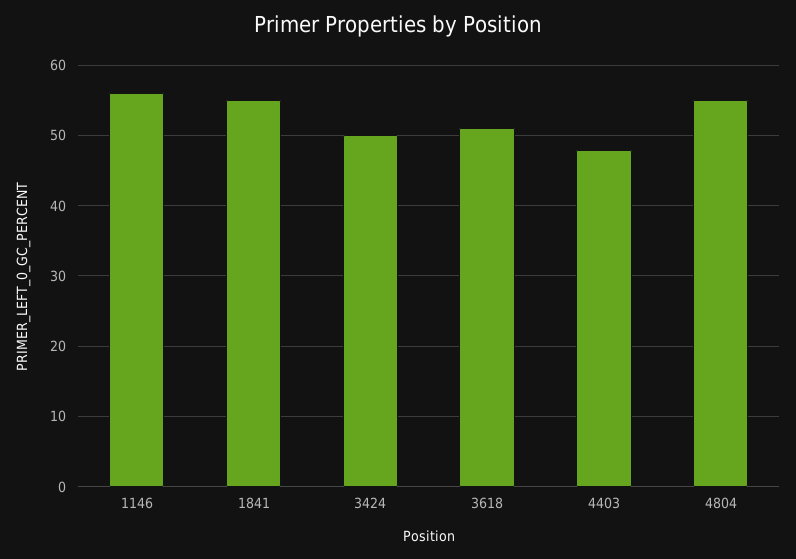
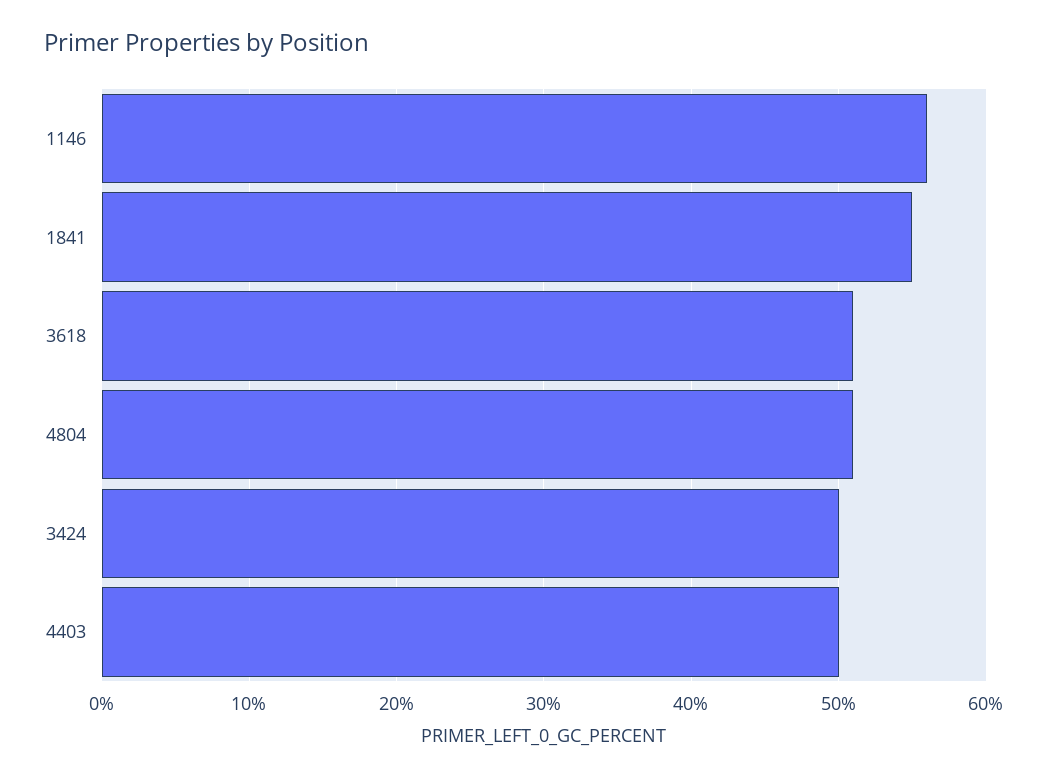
  {
    "1146": 56,
    "1841": 55,
    "3424": 50,
    "3618": 51,
-   "4403": 48,
+   "4403": 50,
-   "4804": 55
+   "4804": 51
  }

